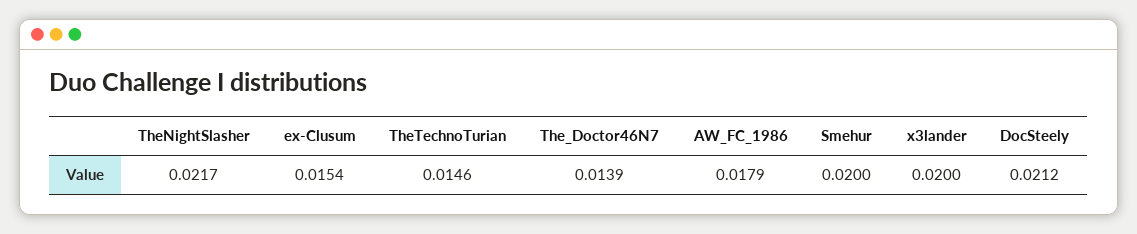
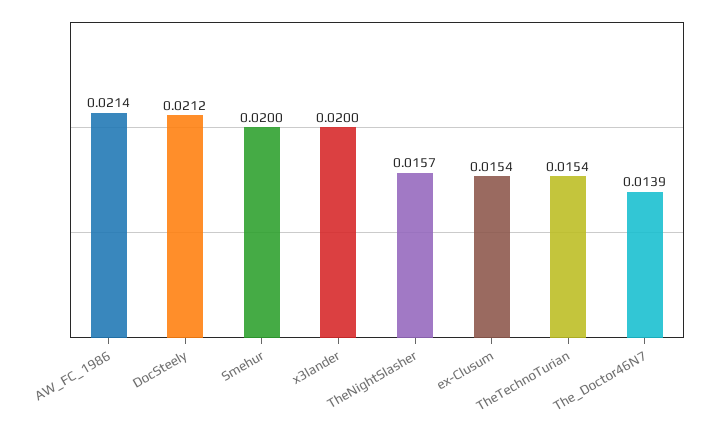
  {
-   "TheNightSlasher": 0.0217,
+   "TheNightSlasher": 0.0157,
    "ex-Clusum": 0.0154,
-   "TheTechnoTurian": 0.0146,
+   "TheTechnoTurian": 0.0154,
    "The_Doctor46N7": 0.0139,
-   "AW_FC_1986": 0.0179,
+   "AW_FC_1986": 0.0214,
    "Smehur": 0.02,
    "x3lander": 0.02,
    "DocSteely": 0.0212
  }

